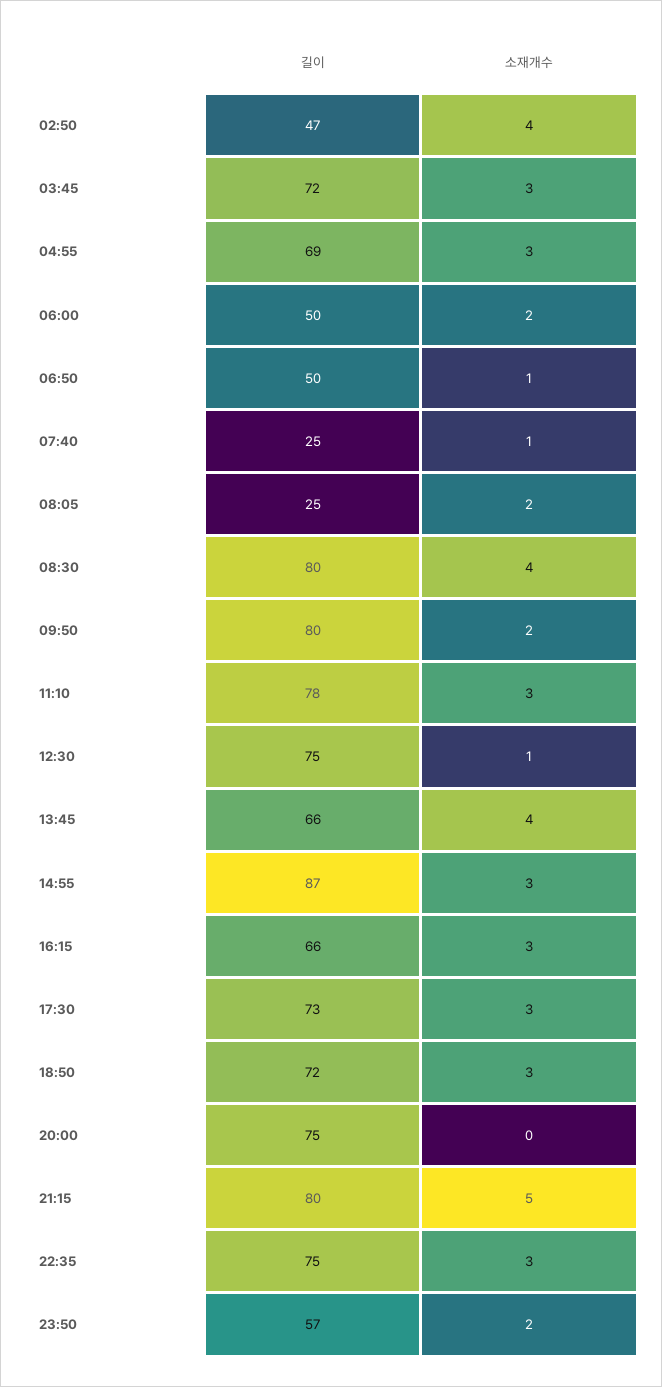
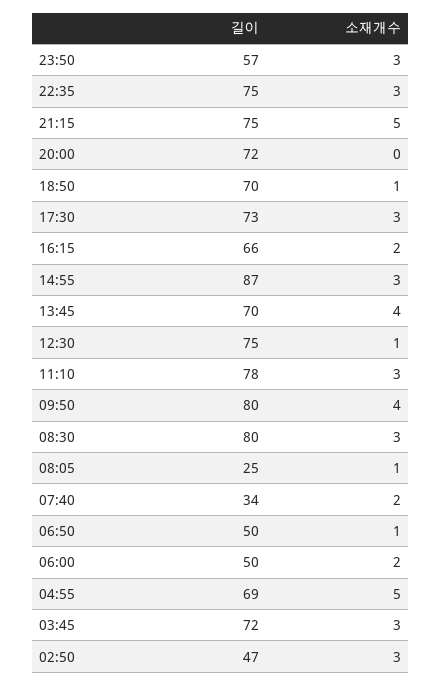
  {
    "길이": {
      "02:50": 47,
      "03:45": 72,
      "04:55": 69,
      "06:00": 50,
      "06:50": 50,
-     "07:40": 25,
+     "07:40": 34,
      "08:05": 25,
      "08:30": 80,
      "09:50": 80,
      "11:10": 78,
      "12:30": 75,
-     "13:45": 66,
+     "13:45": 70,
      "14:55": 87,
      "16:15": 66,
      "17:30": 73,
-     "18:50": 72,
+     "18:50": 70,
-     "20:00": 75,
+     "20:00": 72,
-     "21:15": 80,
+     "21:15": 75,
      "22:35": 75,
      "23:50": 57
    },
    "소재개수": {
-     "02:50": 4,
+     "02:50": 3,
      "03:45": 3,
-     "04:55": 3,
+     "04:55": 5,
      "06:00": 2,
      "06:50": 1,
-     "07:40": 1,
+     "07:40": 2,
-     "08:05": 2,
+     "08:05": 1,
-     "08:30": 4,
+     "08:30": 3,
-     "09:50": 2,
+     "09:50": 4,
      "11:10": 3,
      "12:30": 1,
      "13:45": 4,
      "14:55": 3,
-     "16:15": 3,
+     "16:15": 2,
      "17:30": 3,
-     "18:50": 3,
+     "18:50": 1,
      "20:00": 0,
      "21:15": 5,
      "22:35": 3,
-     "23:50": 2
+     "23:50": 3
    }
  }

